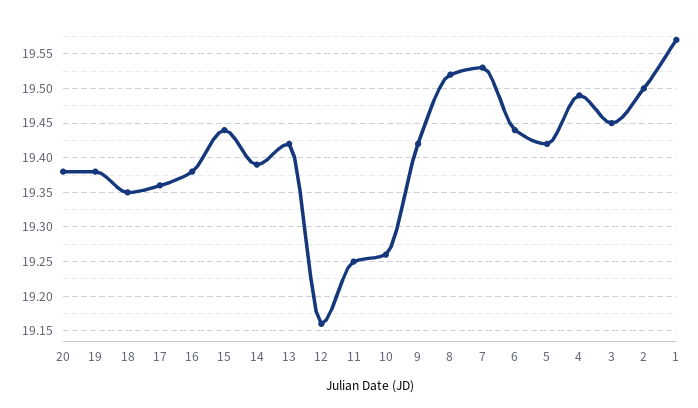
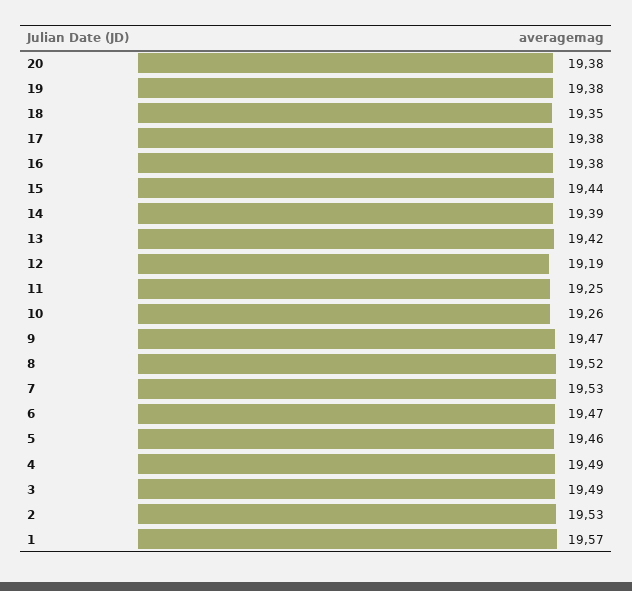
  {
    "20": 19.38,
    "19": 19.38,
    "18": 19.35,
-   "17": 19.36,
+   "17": 19.38,
    "16": 19.38,
    "15": 19.44,
    "14": 19.39,
    "13": 19.42,
-   "12": 19.16,
+   "12": 19.19,
    "11": 19.25,
    "10": 19.26,
-   "9": 19.42,
+   "9": 19.47,
    "8": 19.52,
    "7": 19.53,
-   "6": 19.44,
+   "6": 19.47,
-   "5": 19.42,
+   "5": 19.46,
    "4": 19.49,
-   "3": 19.45,
+   "3": 19.49,
-   "2": 19.5,
+   "2": 19.53,
    "1": 19.57
  }

